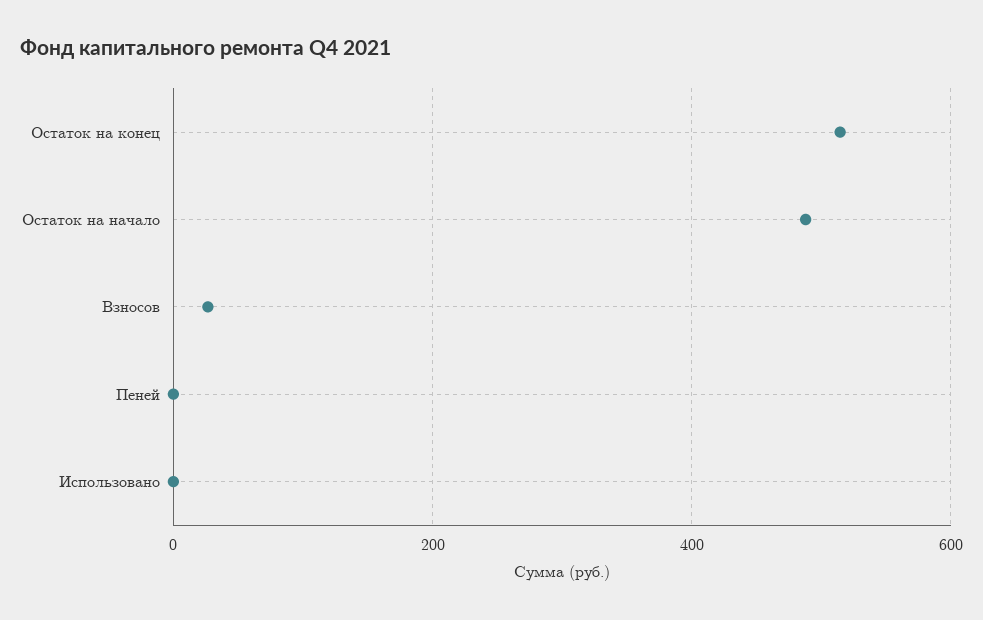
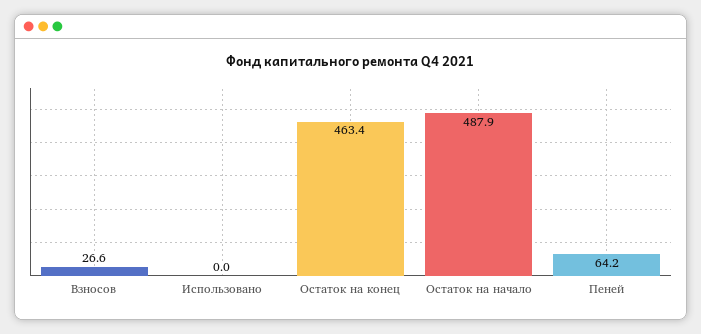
  {
-   "Остаток на конец": 520,
+   "Остаток на конец": 463.4,
    "Остаток на начало": 487.9,
    "Взносов": 26.6,
-   "Пеней": 0,
+   "Пеней": 64.2,
    "Использовано": 0
  }

